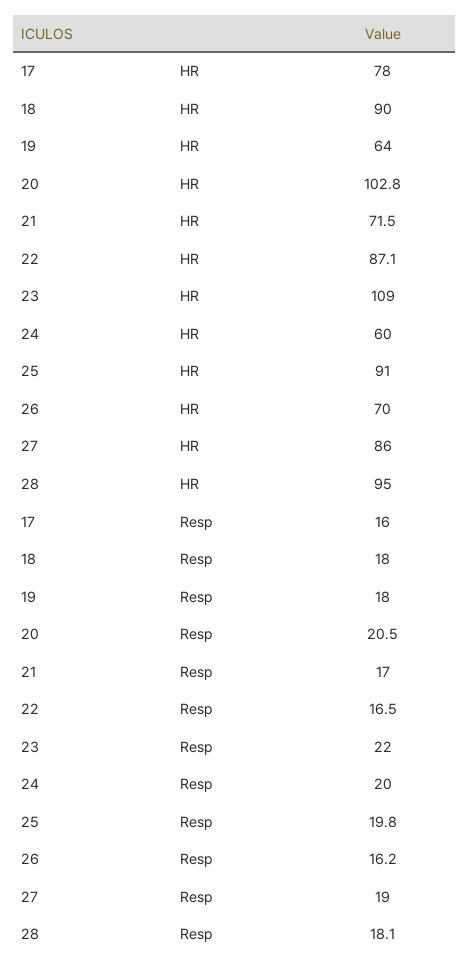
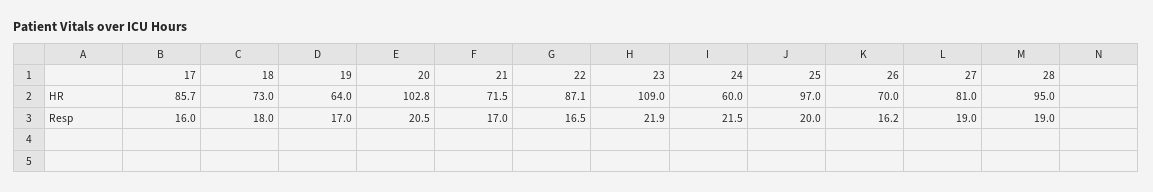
  {
    "17": {
-     "HR": 78,
+     "HR": 85.7,
      "Resp": 16
    },
    "18": {
-     "HR": 90,
+     "HR": 73,
      "Resp": 18
    },
    "19": {
      "HR": 64,
-     "Resp": 18
+     "Resp": 17
    },
    "20": {
      "HR": 102.8,
      "Resp": 20.5
    },
    "21": {
      "HR": 71.5,
      "Resp": 17
    },
    "22": {
      "HR": 87.1,
      "Resp": 16.5
    },
    "23": {
      "HR": 109,
-     "Resp": 22
+     "Resp": 21.9
    },
    "24": {
      "HR": 60,
-     "Resp": 20
+     "Resp": 21.5
    },
    "25": {
-     "HR": 91,
+     "HR": 97,
-     "Resp": 19.8
+     "Resp": 20
    },
    "26": {
      "HR": 70,
      "Resp": 16.2
    },
    "27": {
-     "HR": 86,
+     "HR": 81,
      "Resp": 19
    },
    "28": {
      "HR": 95,
-     "Resp": 18.1
+     "Resp": 19
    }
  }

